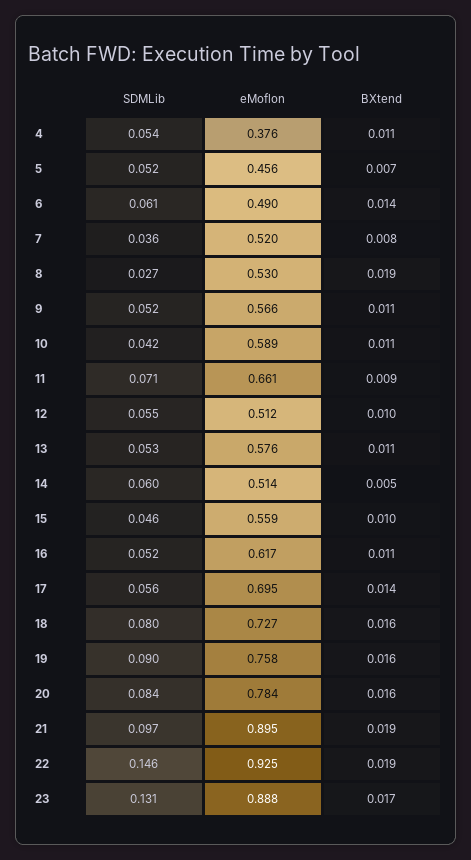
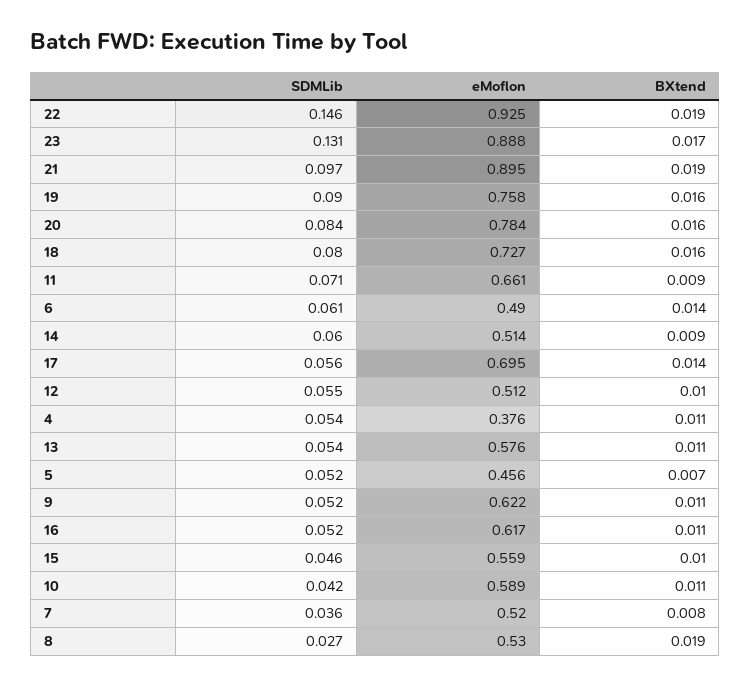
  {
    "SDMLib": {
      "4": 0.054,
      "5": 0.052,
      "6": 0.061,
      "7": 0.036,
      "8": 0.027,
      "9": 0.052,
      "10": 0.042,
      "11": 0.071,
      "12": 0.055,
-     "13": 0.053,
+     "13": 0.054,
      "14": 0.06,
      "15": 0.046,
      "16": 0.052,
      "17": 0.056,
      "18": 0.08,
      "19": 0.09,
      "20": 0.084,
      "21": 0.097,
      "22": 0.146,
      "23": 0.131
    },
    "eMoflon": {
      "4": 0.376,
      "5": 0.456,
      "6": 0.49,
      "7": 0.52,
      "8": 0.53,
-     "9": 0.566,
+     "9": 0.622,
      "10": 0.589,
      "11": 0.661,
      "12": 0.512,
      "13": 0.576,
      "14": 0.514,
      "15": 0.559,
      "16": 0.617,
      "17": 0.695,
      "18": 0.727,
      "19": 0.758,
      "20": 0.784,
      "21": 0.895,
      "22": 0.925,
      "23": 0.888
    },
    "BXtend": {
      "4": 0.011,
      "5": 0.007,
      "6": 0.014,
      "7": 0.008,
      "8": 0.019,
      "9": 0.011,
      "10": 0.011,
      "11": 0.009,
      "12": 0.01,
      "13": 0.011,
-     "14": 0.005,
+     "14": 0.009,
      "15": 0.01,
      "16": 0.011,
      "17": 0.014,
      "18": 0.016,
      "19": 0.016,
      "20": 0.016,
      "21": 0.019,
      "22": 0.019,
      "23": 0.017
    }
  }

